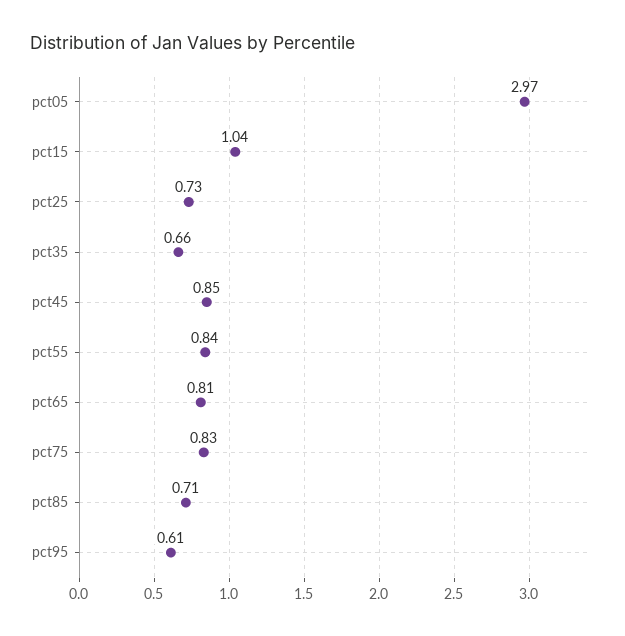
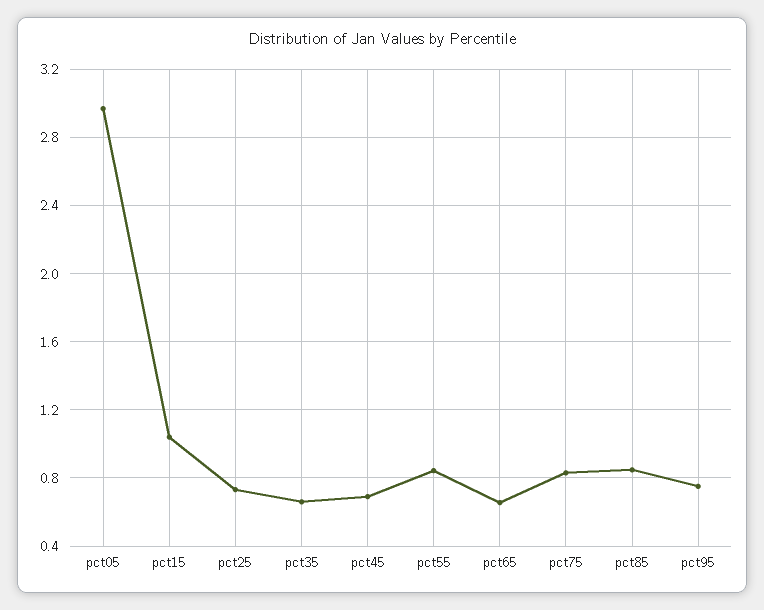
  {
    "pct05": 2.97,
    "pct15": 1.04,
    "pct25": 0.73,
    "pct35": 0.66,
-   "pct45": 0.85,
+   "pct45": 0.7,
    "pct55": 0.84,
-   "pct65": 0.81,
+   "pct65": 0.65,
    "pct75": 0.83,
-   "pct85": 0.71,
+   "pct85": 0.85,
-   "pct95": 0.61
+   "pct95": 0.75
  }

